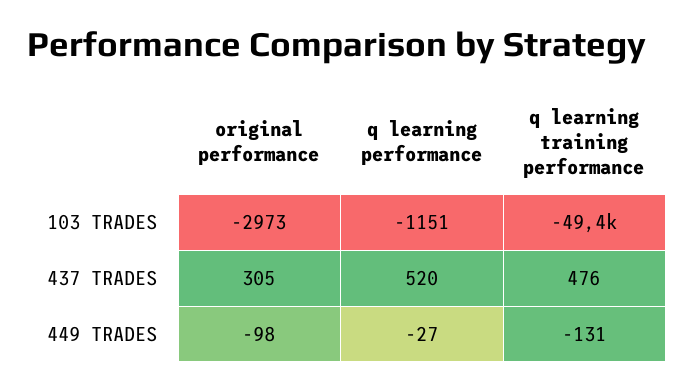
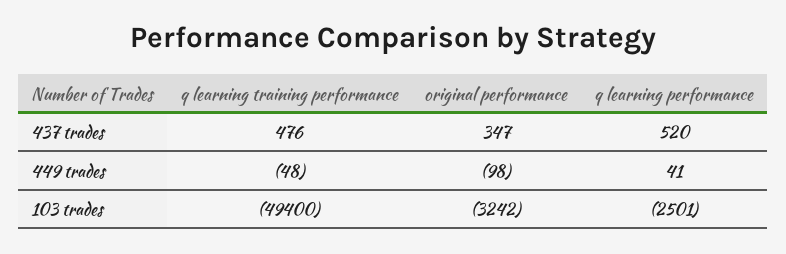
  {
    "original performance": {
-     "103 TRADES": -2973,
+     "103 TRADES": -3242,
-     "437 TRADES": 305,
+     "437 TRADES": 347,
      "449 TRADES": -98
    },
    "q learning performance": {
-     "103 TRADES": -1151,
+     "103 TRADES": -2501,
      "437 TRADES": 520,
-     "449 TRADES": -27
+     "449 TRADES": 41
    },
    "q learning training performance": {
      "103 TRADES": -49400,
      "437 TRADES": 476,
-     "449 TRADES": -131
+     "449 TRADES": -48
    }
  }

